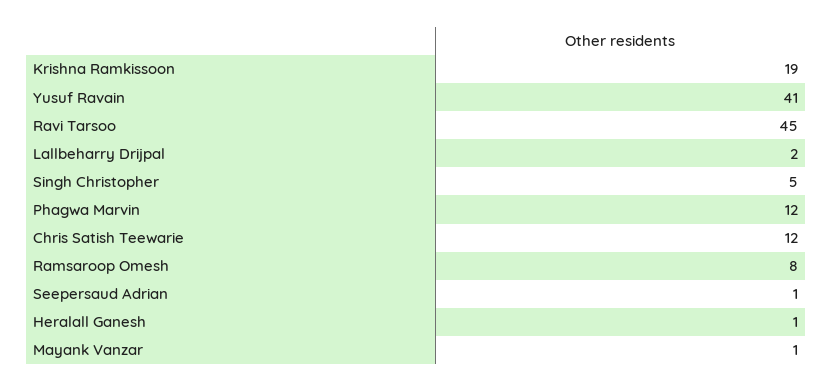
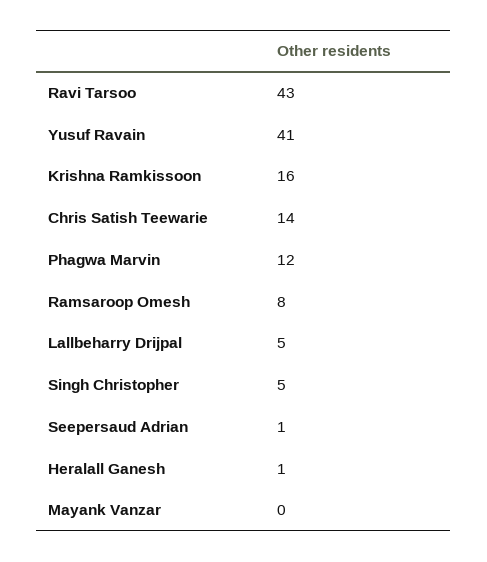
  {
-   "Krishna Ramkissoon": 19,
+   "Krishna Ramkissoon": 16,
    "Yusuf Ravain": 41,
-   "Ravi Tarsoo": 45,
+   "Ravi Tarsoo": 43,
-   "Lallbeharry Drijpal": 2,
+   "Lallbeharry Drijpal": 5,
    "Singh Christopher": 5,
    "Phagwa Marvin": 12,
-   "Chris Satish Teewarie": 12,
+   "Chris Satish Teewarie": 14,
    "Ramsaroop Omesh": 8,
    "Seepersaud Adrian": 1,
    "Heralall Ganesh": 1,
-   "Mayank Vanzar": 1
+   "Mayank Vanzar": 0
  }

